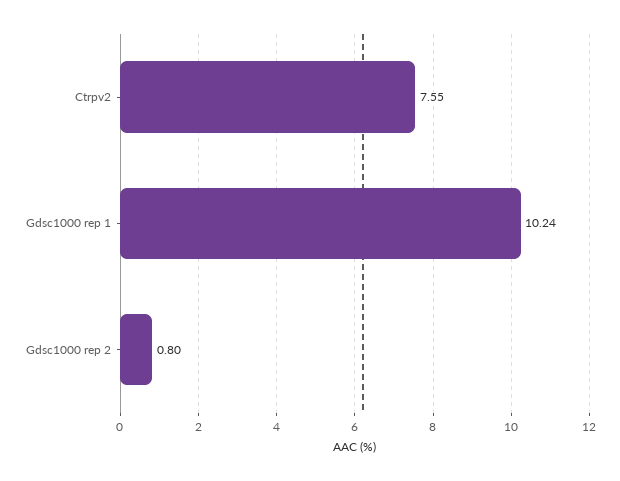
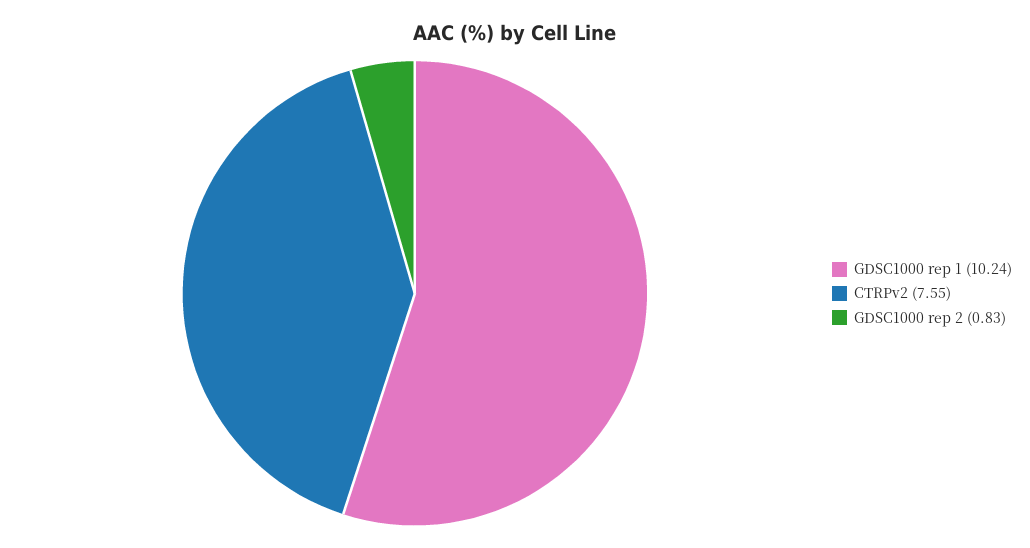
  {
    "Ctrpv2": 7.55,
    "Gdsc1000 rep 1": 10.24,
-   "Gdsc1000 rep 2": 0.8
+   "Gdsc1000 rep 2": 0.83
  }

